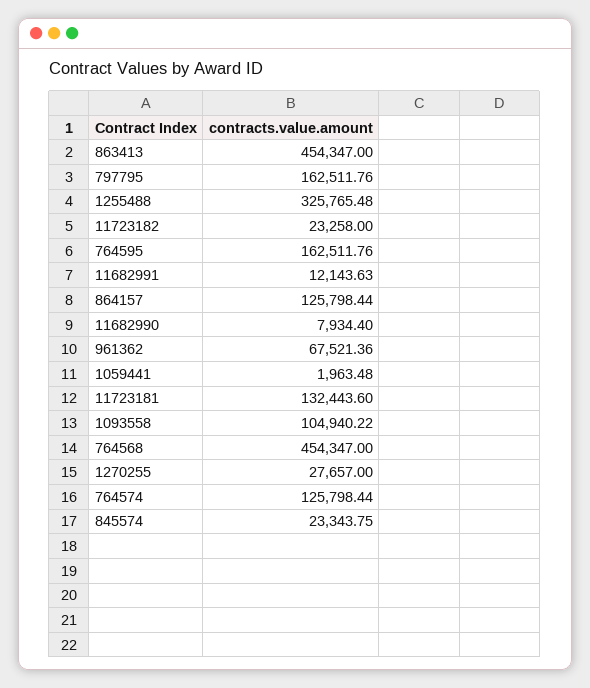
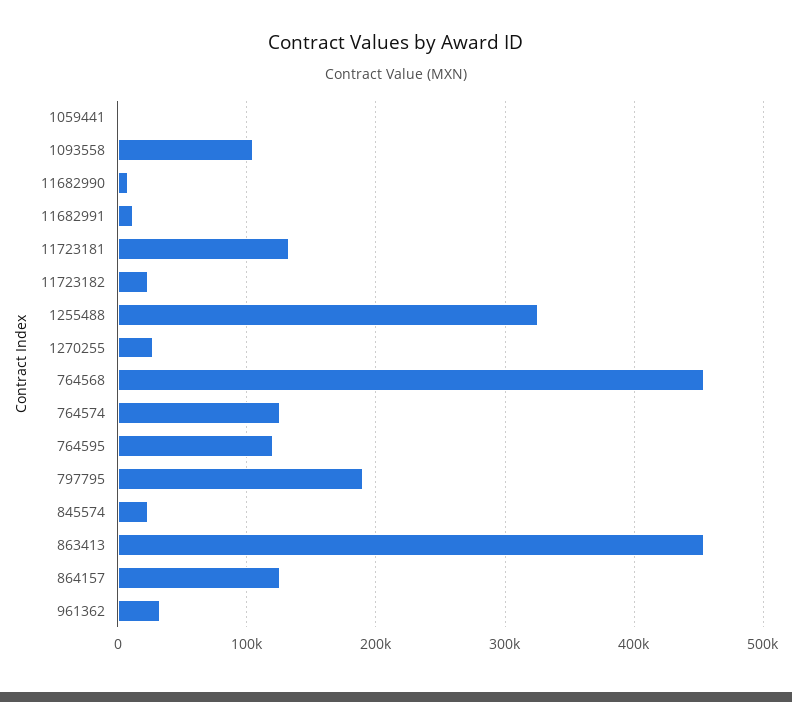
  {
    "863413": 454347,
-   "797795": 162511.76,
+   "797795": 190000,
    "1255488": 325765.48,
    "11723182": 23258,
-   "764595": 162511.76,
+   "764595": 120000,
    "11682991": 12143.63,
    "864157": 125798.44,
    "11682990": 7934.4,
-   "961362": 67521.36,
+   "961362": 30000,
    "1059441": 1963.48,
    "11723181": 132443.6,
    "1093558": 104940.22,
    "764568": 454347,
    "1270255": 27657,
    "764574": 125798.44,
    "845574": 23343.75
  }

